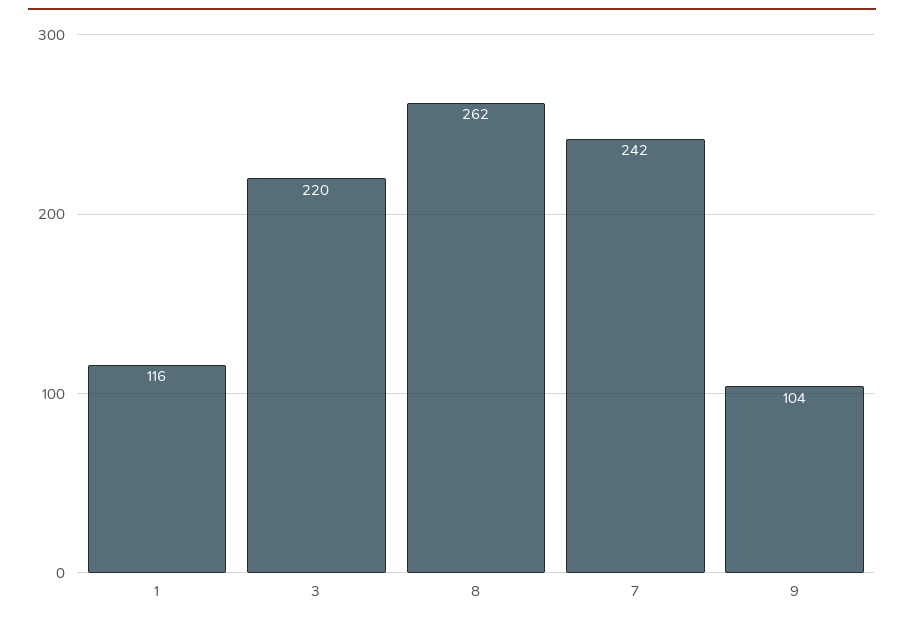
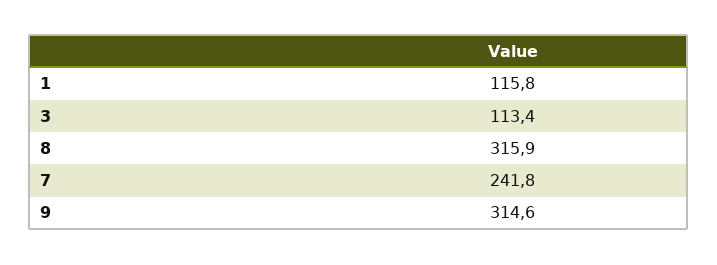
  {
    "1": 115.8,
-   "3": 220,
+   "3": 113.4,
-   "8": 262,
+   "8": 315.9,
    "7": 241.8,
-   "9": 104
+   "9": 314.6
  }

